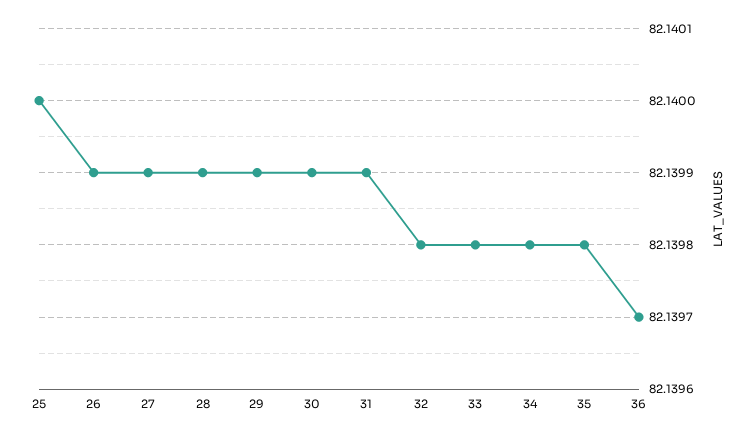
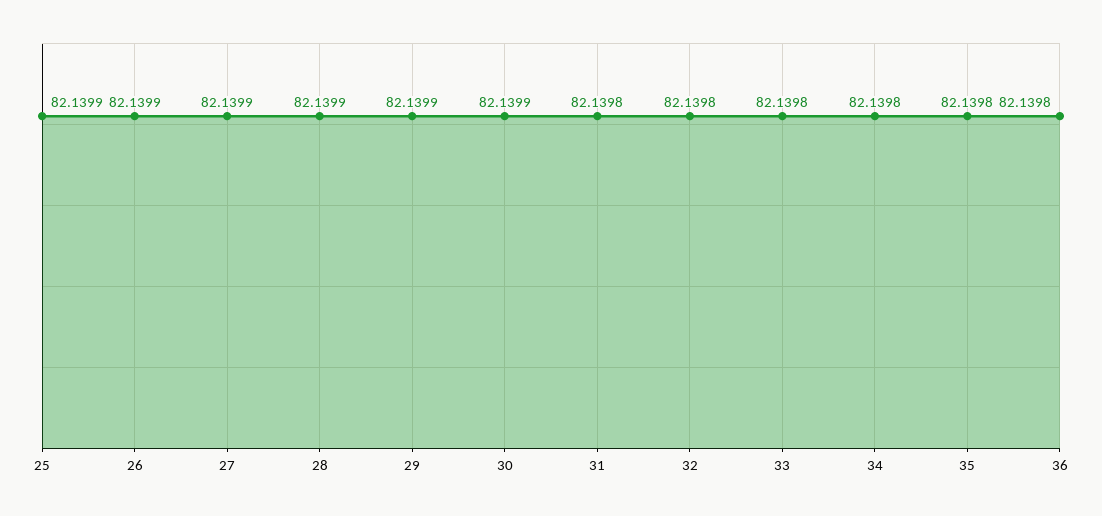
  {
-   "25": 82.14,
+   "25": 82.1399,
    "26": 82.1399,
    "27": 82.1399,
    "28": 82.1399,
    "29": 82.1399,
    "30": 82.1399,
-   "31": 82.1399,
+   "31": 82.1398,
    "32": 82.1398,
    "33": 82.1398,
    "34": 82.1398,
    "35": 82.1398,
-   "36": 82.1397
+   "36": 82.1398
  }

